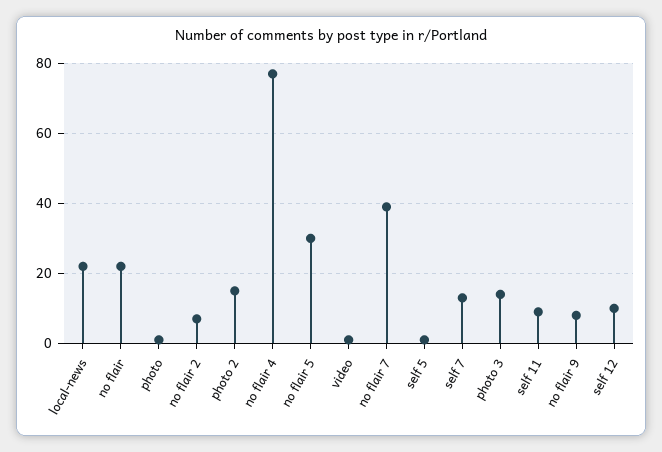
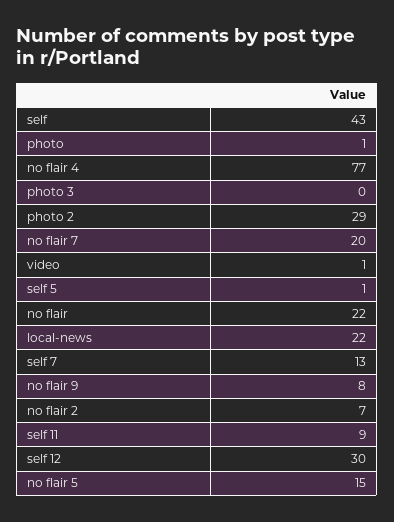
  {
    "local-news": 22,
    "no flair": 22,
    "photo": 1,
    "no flair 2": 7,
-   "photo 2": 15,
+   "photo 2": 29,
    "no flair 4": 77,
-   "no flair 5": 30,
+   "no flair 5": 15,
    "video": 1,
-   "no flair 7": 40,
+   "no flair 7": 20,
    "self 5": 1,
    "self 7": 13,
-   "photo 3": 15,
+   "photo 3": 0,
    "self 11": 9,
    "no flair 9": 8,
-   "self 12": 10
+   "self 12": 30,
+   "self": 43
  }

